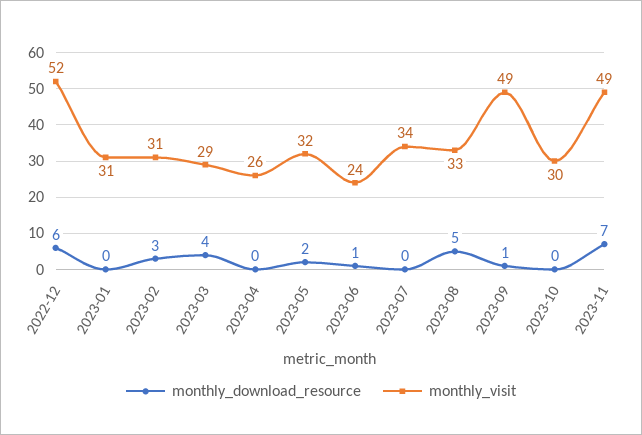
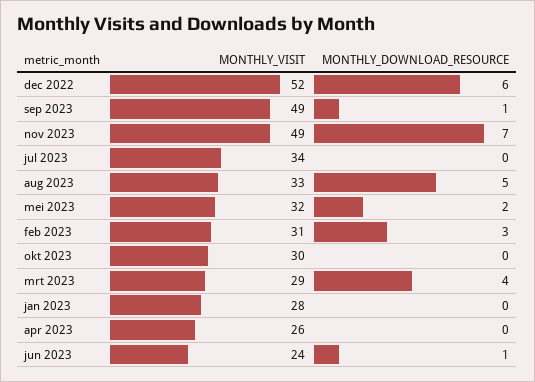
  {
    "monthly_download_resource": {
      "2022-12": 6,
      "2023-01": 0,
      "2023-02": 3,
      "2023-03": 4,
      "2023-04": 0,
      "2023-05": 2,
      "2023-06": 1,
      "2023-07": 0,
      "2023-08": 5,
      "2023-09": 1,
      "2023-10": 0,
      "2023-11": 7
    },
    "monthly_visit": {
      "2022-12": 52,
-     "2023-01": 31,
+     "2023-01": 28,
      "2023-02": 31,
      "2023-03": 29,
      "2023-04": 26,
      "2023-05": 32,
      "2023-06": 24,
      "2023-07": 34,
      "2023-08": 33,
      "2023-09": 49,
      "2023-10": 30,
      "2023-11": 49
    }
  }

